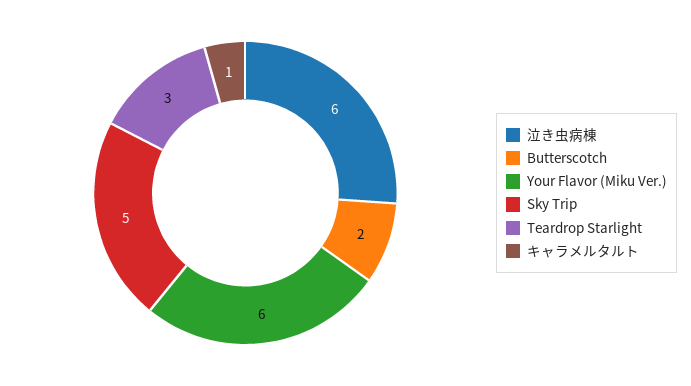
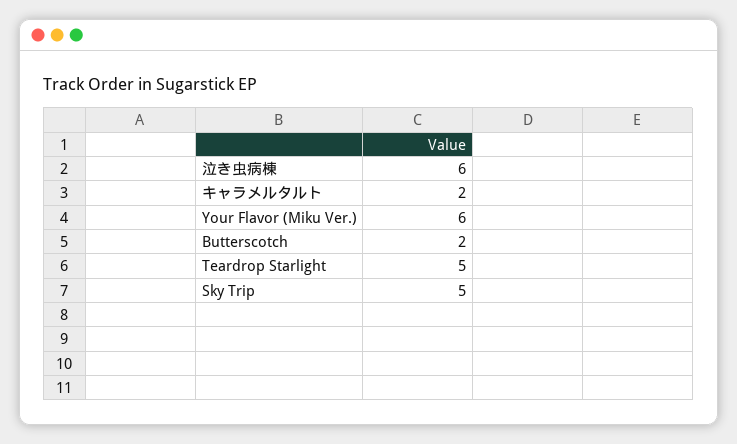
  {
    "泣き虫病棟": 6,
    "Butterscotch": 2,
    "Your Flavor (Miku Ver.)": 6,
    "Sky Trip": 5,
-   "Teardrop Starlight": 3,
+   "Teardrop Starlight": 5,
-   "キャラメルタルト": 1
+   "キャラメルタルト": 2
  }

